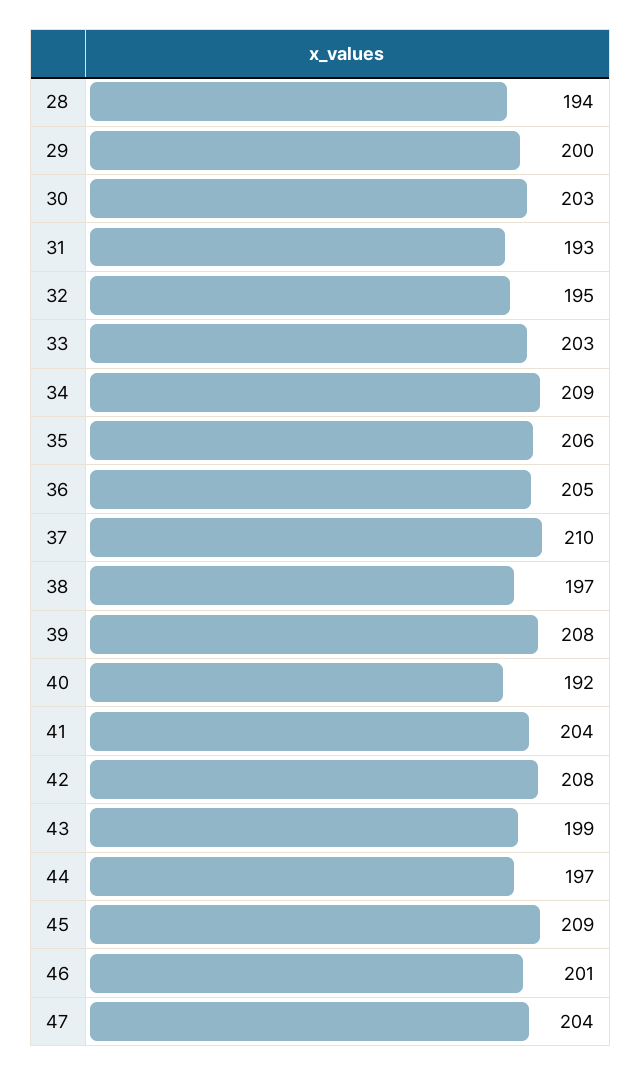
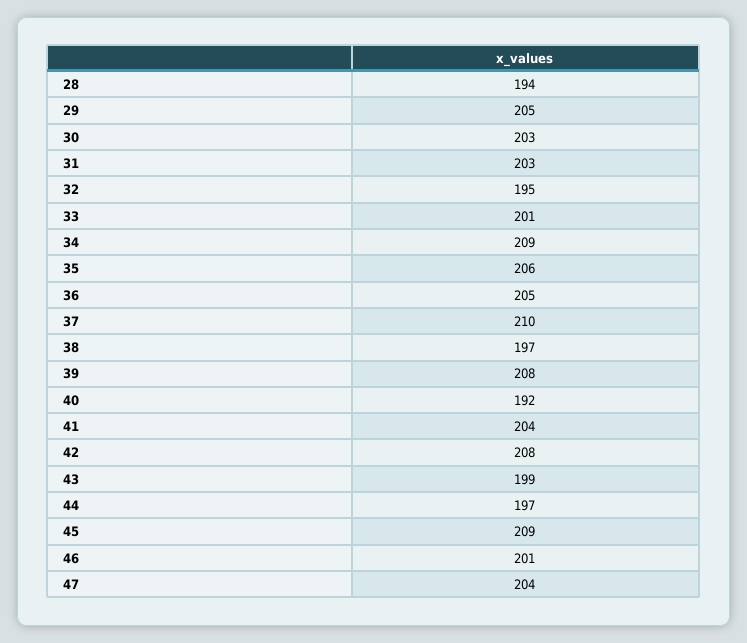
  {
    "28": 194,
-   "29": 200,
+   "29": 205,
    "30": 203,
-   "31": 193,
+   "31": 203,
    "32": 195,
-   "33": 203,
+   "33": 201,
    "34": 209,
    "35": 206,
    "36": 205,
    "37": 210,
    "38": 197,
    "39": 208,
    "40": 192,
    "41": 204,
    "42": 208,
    "43": 199,
    "44": 197,
    "45": 209,
    "46": 201,
    "47": 204
  }

